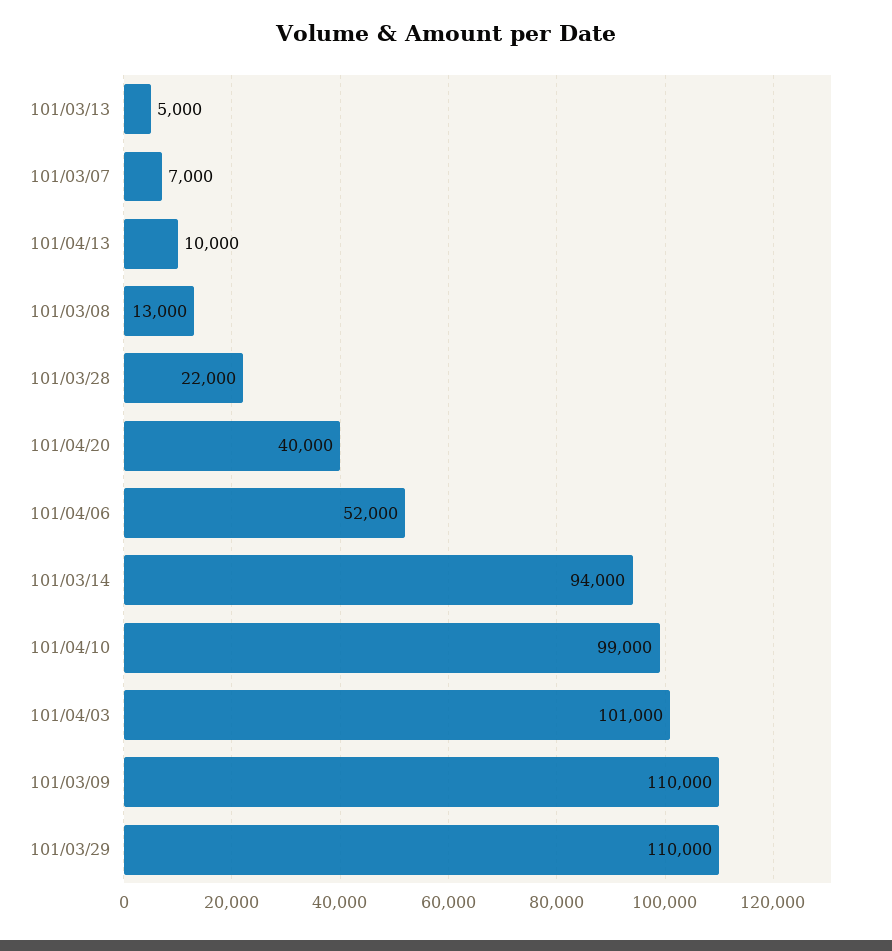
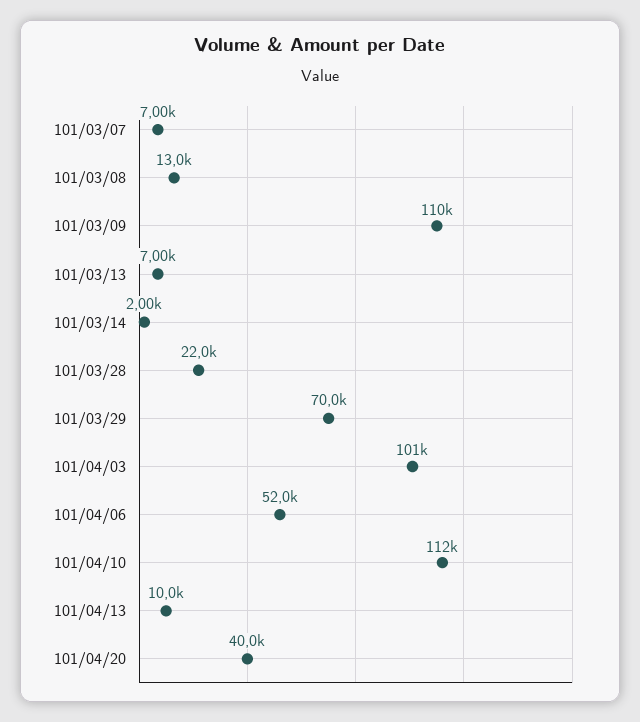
  {
-   "101/03/13": 5000,
+   "101/03/13": 7000,
    "101/03/07": 7000,
    "101/04/13": 10000,
    "101/03/08": 13000,
    "101/03/28": 22000,
    "101/04/20": 40000,
    "101/04/06": 52000,
-   "101/03/14": 94000,
+   "101/03/14": 2000,
-   "101/04/10": 99000,
+   "101/04/10": 112000,
    "101/04/03": 101000,
    "101/03/09": 110000,
-   "101/03/29": 110000
+   "101/03/29": 70000
  }

